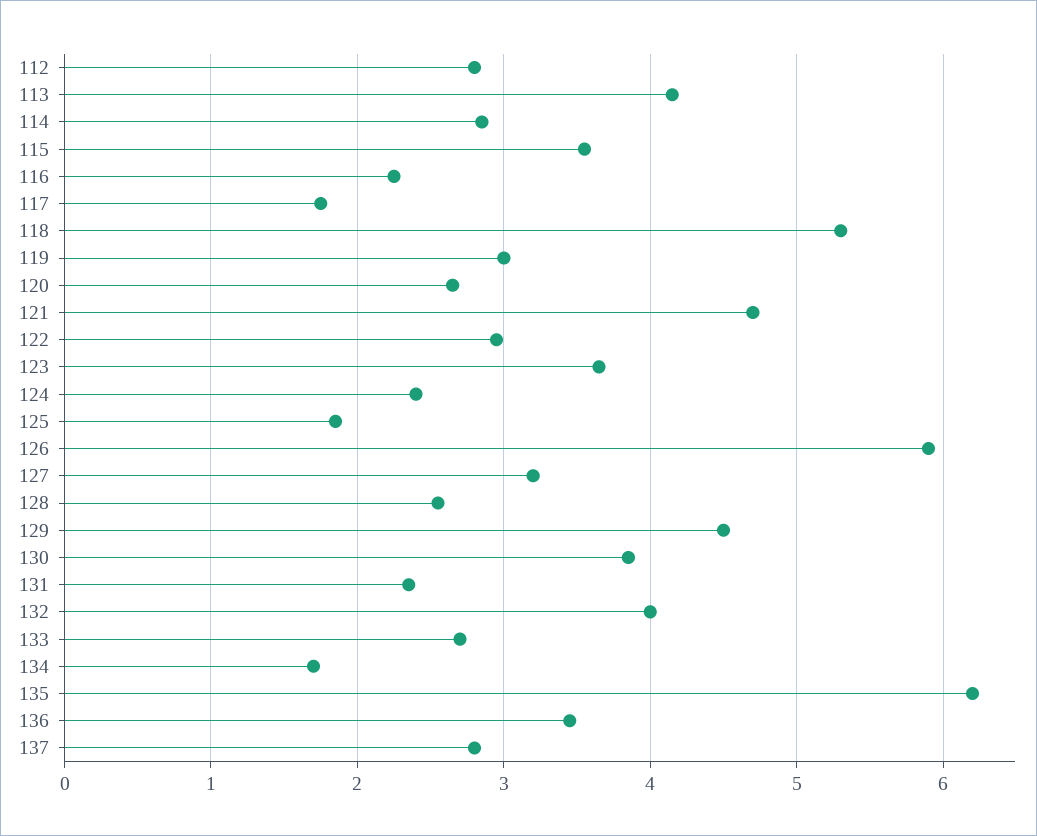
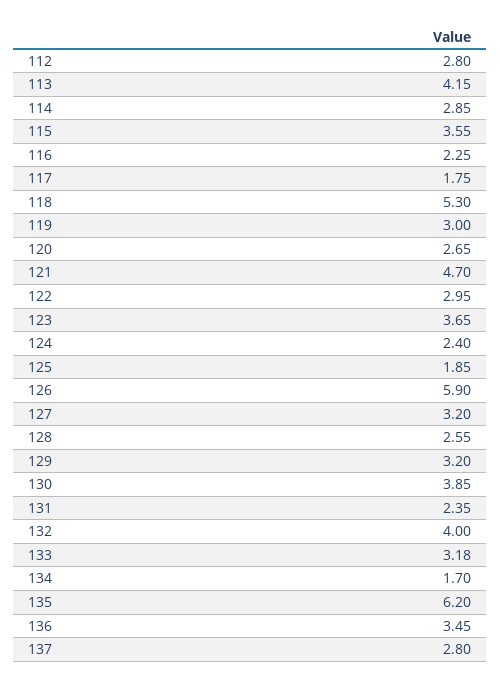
  {
    "112": 2.8,
    "113": 4.15,
    "114": 2.85,
    "115": 3.55,
    "116": 2.25,
    "117": 1.75,
    "118": 5.3,
    "119": 3,
    "120": 2.65,
    "121": 4.7,
    "122": 2.95,
    "123": 3.65,
    "124": 2.4,
    "125": 1.85,
    "126": 5.9,
    "127": 3.2,
    "128": 2.55,
-   "129": 4.5,
+   "129": 3.2,
    "130": 3.85,
    "131": 2.35,
    "132": 4,
-   "133": 2.7,
+   "133": 3.18,
    "134": 1.7,
    "135": 6.2,
    "136": 3.45,
    "137": 2.8
  }

